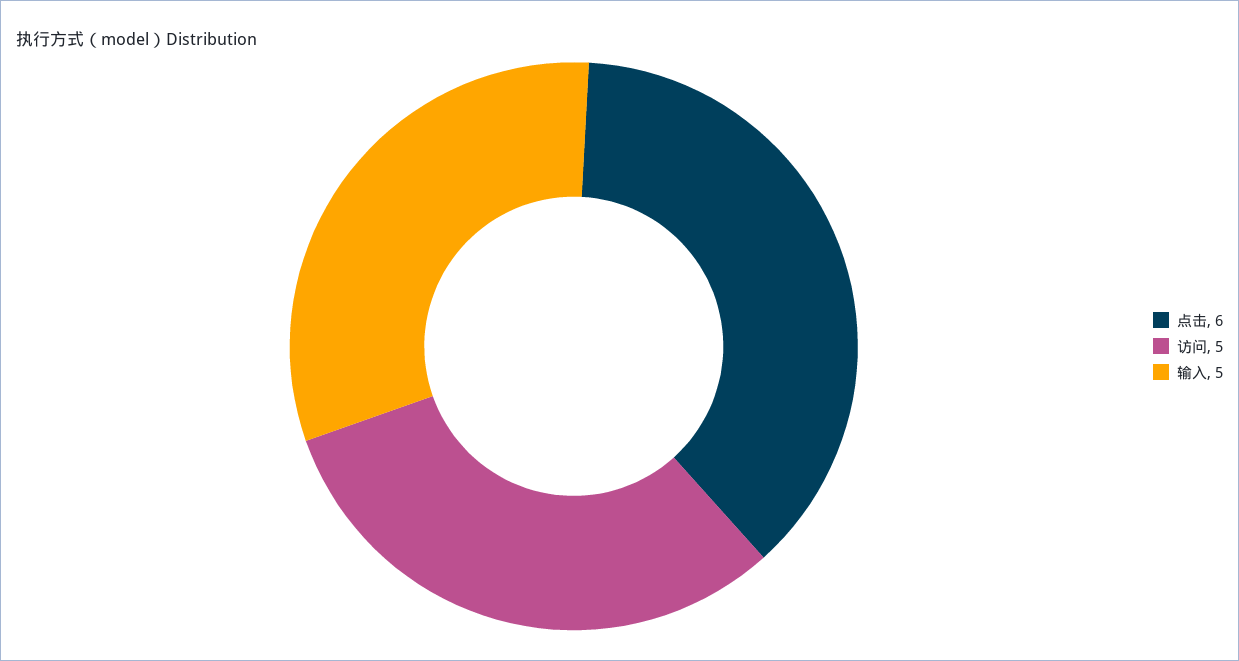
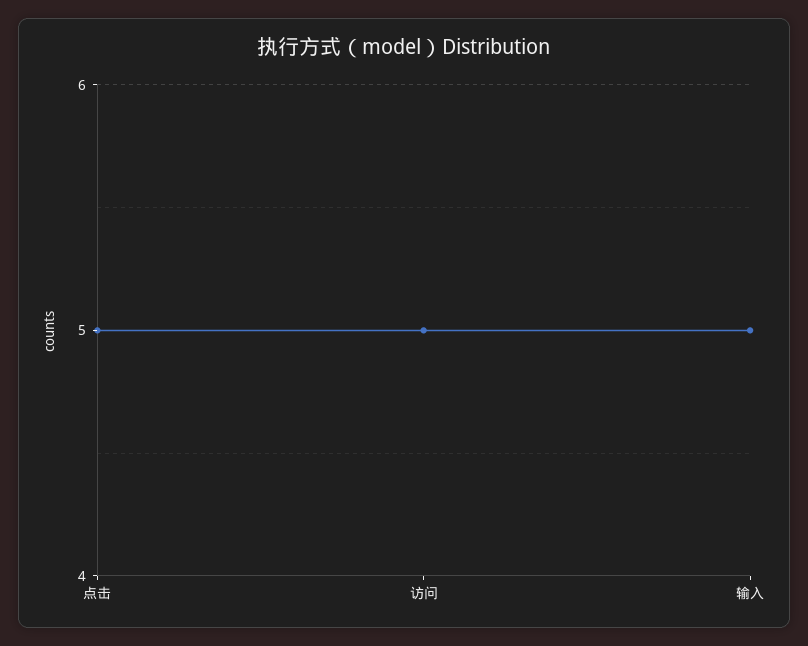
  {
-   "点击": 6,
+   "点击": 5,
    "访问": 5,
    "输入": 5
  }

